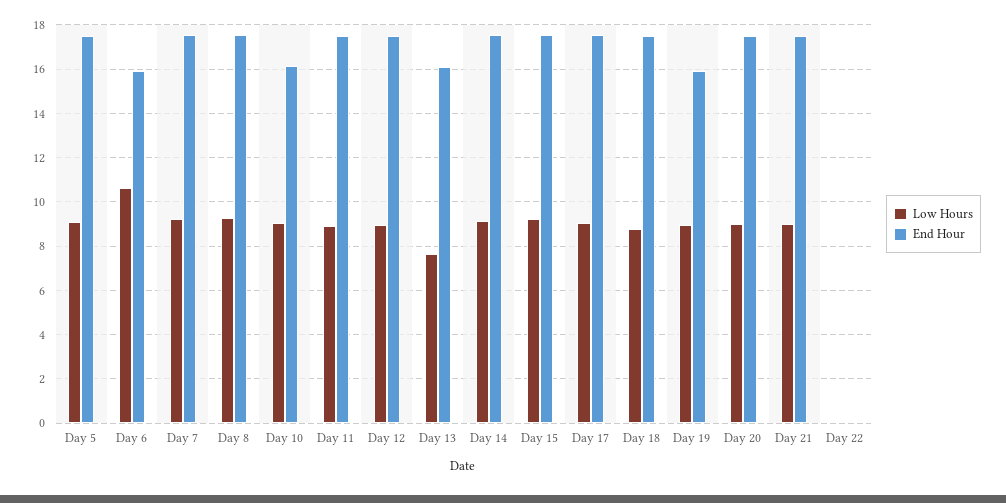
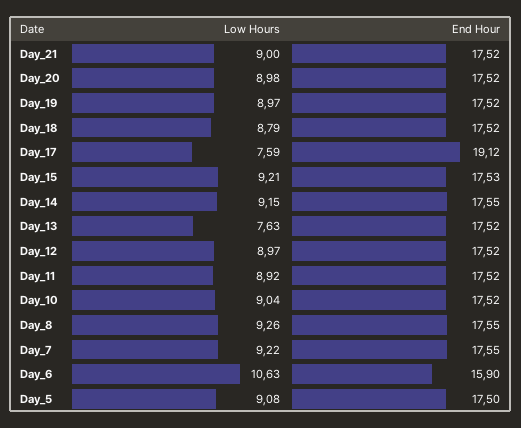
  {
    "Low Hours": {
      "Day 5": 9.08,
      "Day 6": 10.63,
      "Day 7": 9.22,
      "Day 8": 9.26,
      "Day 10": 9.04,
      "Day 11": 8.92,
      "Day 12": 8.97,
      "Day 13": 7.63,
      "Day 14": 9.15,
      "Day 15": 9.21,
-     "Day 17": 9,
+     "Day 17": 7.59,
      "Day 18": 8.79,
      "Day 19": 8.97,
      "Day 20": 8.98,
-     "Day 21": 9,
+     "Day 21": 9
-     "Day 22": 0
    },
    "End Hour": {
      "Day 5": 17.5,
      "Day 6": 15.9,
      "Day 7": 17.55,
      "Day 8": 17.55,
-     "Day 10": 16,
+     "Day 10": 17.52,
      "Day 11": 17.52,
      "Day 12": 17.52,
-     "Day 13": 16,
+     "Day 13": 17.52,
      "Day 14": 17.55,
      "Day 15": 17.53,
-     "Day 17": 17.5,
+     "Day 17": 19.12,
      "Day 18": 17.52,
-     "Day 19": 16,
+     "Day 19": 17.52,
      "Day 20": 17.52,
-     "Day 21": 17.52,
+     "Day 21": 17.52
-     "Day 22": 0
    }
  }

